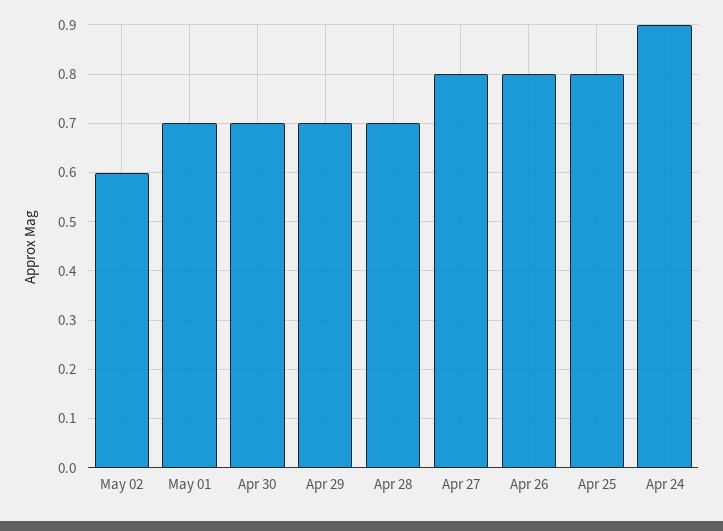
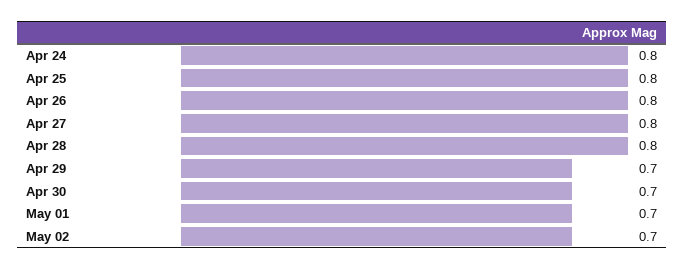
  {
-   "May 02": 0.6,
+   "May 02": 0.7,
    "May 01": 0.7,
    "Apr 30": 0.7,
    "Apr 29": 0.7,
-   "Apr 28": 0.7,
+   "Apr 28": 0.8,
    "Apr 27": 0.8,
    "Apr 26": 0.8,
    "Apr 25": 0.8,
-   "Apr 24": 0.9
+   "Apr 24": 0.8
  }

